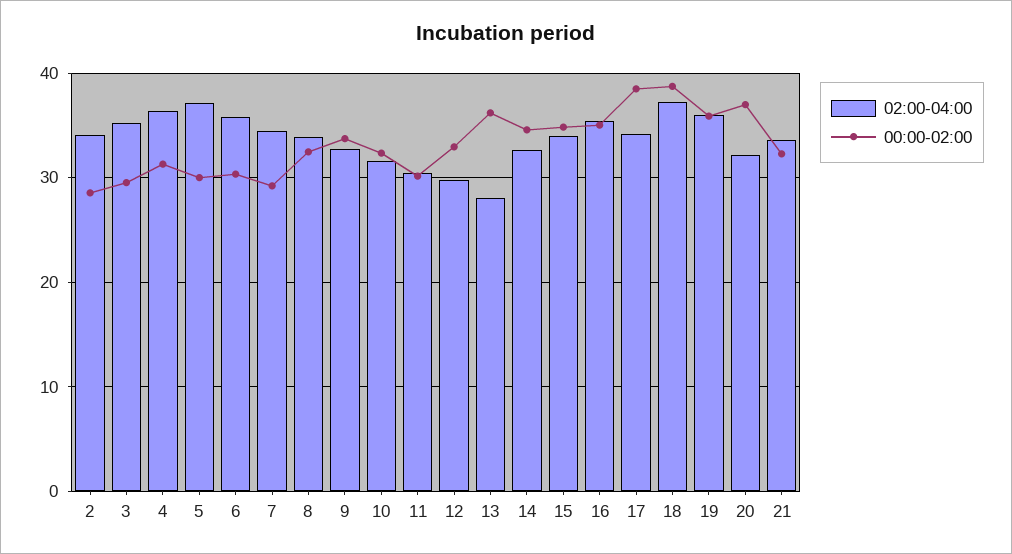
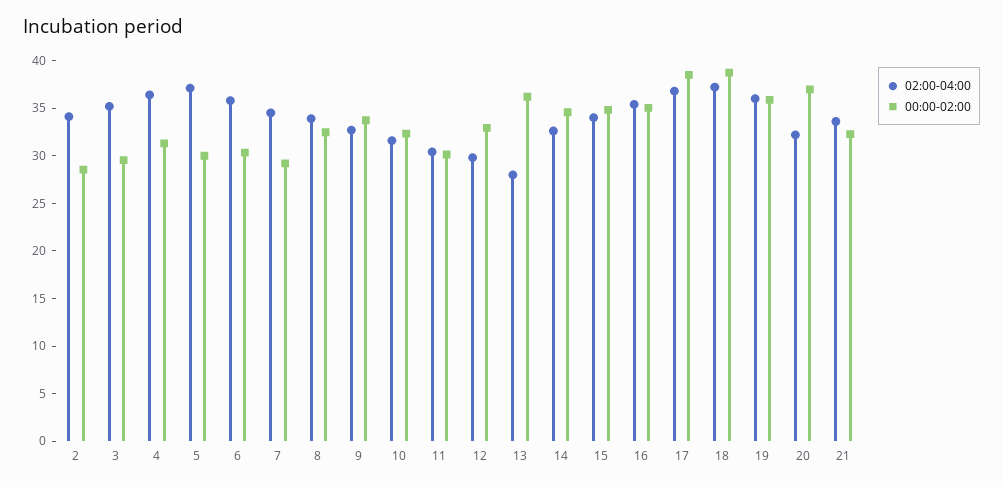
  {
    "02:00-04:00": {
      "2": 34,
      "3": 35,
      "4": 36,
      "5": 37,
      "6": 36,
      "7": 35,
      "8": 34,
      "9": 33,
      "10": 32,
      "11": 30,
      "12": 30,
      "13": 28,
      "14": 33,
      "15": 34,
      "16": 35,
-     "17": 34,
+     "17": 37,
      "18": 37,
      "19": 36,
      "20": 32,
      "21": 34
    },
    "00:00-02:00": {
      "2": 29,
      "3": 30,
      "4": 31,
      "5": 30,
      "6": 30,
      "7": 29,
      "8": 32,
      "9": 34,
      "10": 32,
      "11": 30,
      "12": 33,
      "13": 36,
      "14": 35,
      "15": 35,
      "16": 35,
      "17": 39,
      "18": 39,
      "19": 36,
      "20": 37,
      "21": 32
    }
  }

